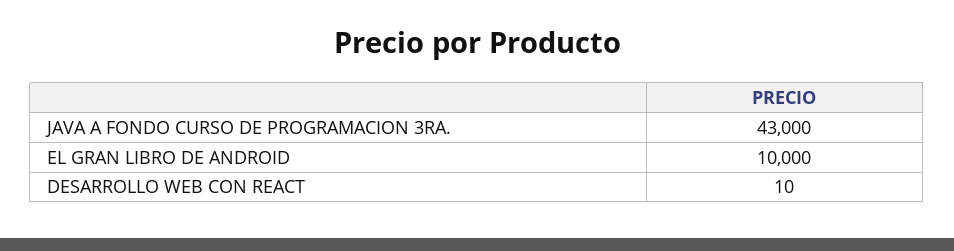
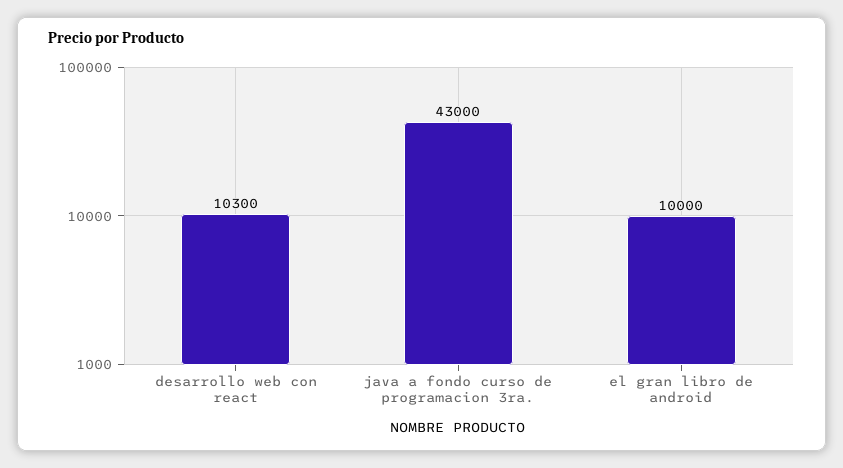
  {
    "JAVA A FONDO CURSO DE PROGRAMACION 3RA.": 43000,
    "EL GRAN LIBRO DE ANDROID": 10000,
-   "DESARROLLO WEB CON REACT": 10
+   "DESARROLLO WEB CON REACT": 10300
  }

